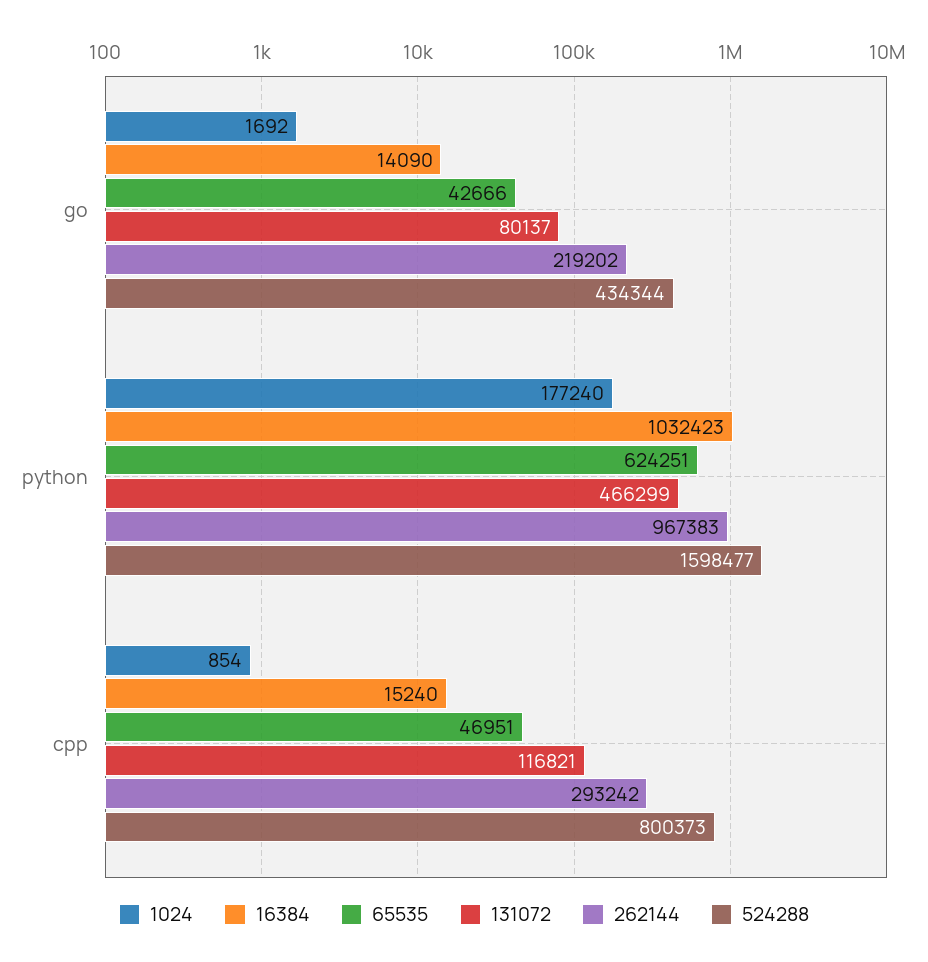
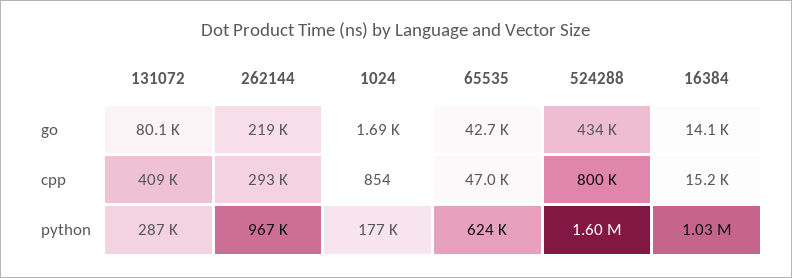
  {
    "1024": {
      "go": 1692,
      "python": 177240,
      "cpp": 854
    },
    "16384": {
      "go": 14090,
      "python": 1032423,
      "cpp": 15240
    },
    "65535": {
      "go": 42666,
      "python": 624251,
      "cpp": 46951
    },
    "131072": {
      "go": 80137,
-     "python": 466299,
+     "python": 287000,
-     "cpp": 116821
+     "cpp": 409000
    },
    "262144": {
      "go": 219202,
      "python": 967383,
      "cpp": 293242
    },
    "524288": {
      "go": 434344,
      "python": 1598477,
      "cpp": 800373
    }
  }

